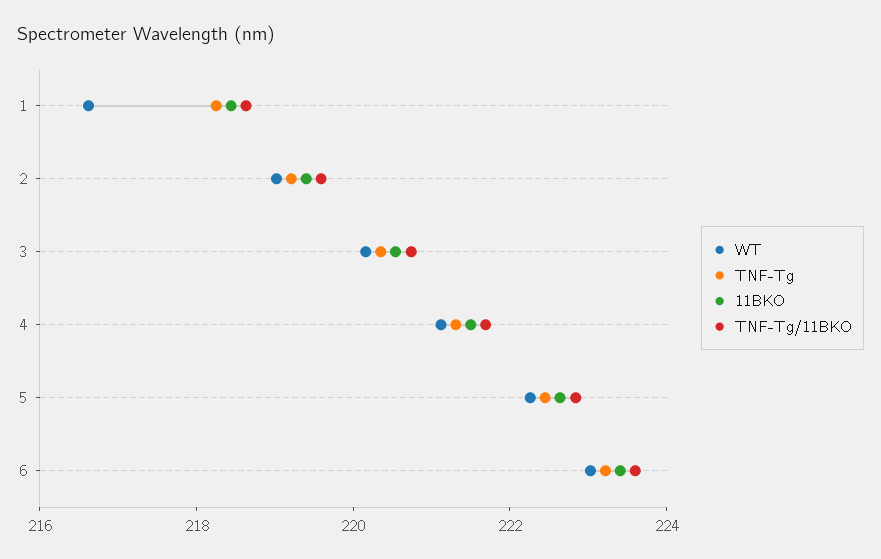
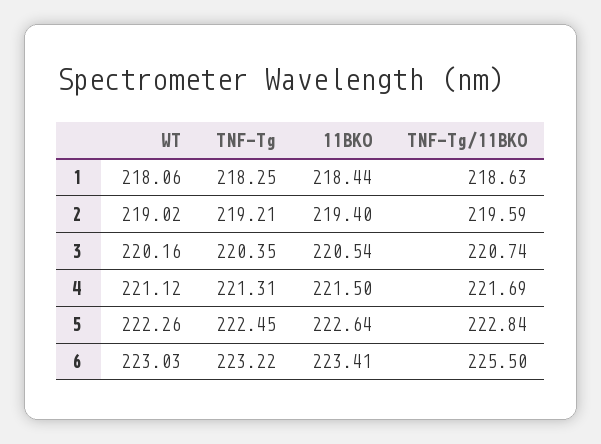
  {
    "WT": {
-     "1": 216.5,
+     "1": 218.06,
      "2": 219.02,
      "3": 220.16,
      "4": 221.12,
      "5": 222.26,
      "6": 223.03
    },
    "TNF-Tg": {
      "1": 218.25,
      "2": 219.21,
      "3": 220.35,
      "4": 221.31,
      "5": 222.45,
      "6": 223.22
    },
    "11BKO": {
      "1": 218.44,
      "2": 219.4,
      "3": 220.54,
      "4": 221.5,
      "5": 222.64,
      "6": 223.41
    },
    "TNF-Tg/11BKO": {
      "1": 218.63,
      "2": 219.59,
      "3": 220.74,
      "4": 221.69,
      "5": 222.84,
-     "6": 223.5
+     "6": 225.5
    }
  }

